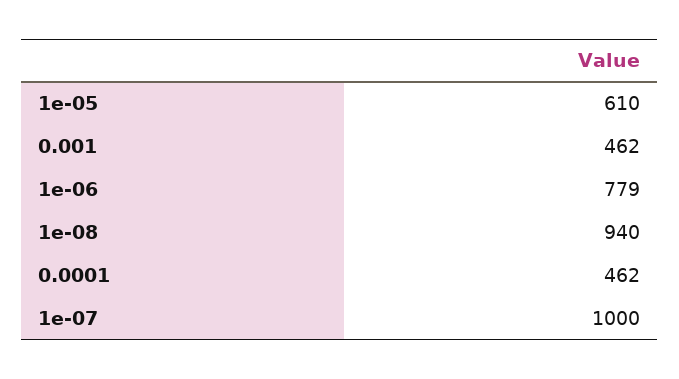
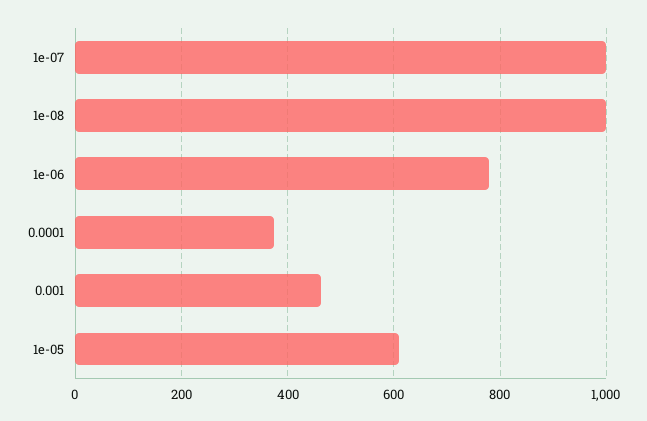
  {
    "1e-05": 610,
    "0.001": 462,
    "1e-06": 779,
-   "1e-08": 940,
+   "1e-08": 1000,
-   "0.0001": 462,
+   "0.0001": 380,
    "1e-07": 1000
  }

